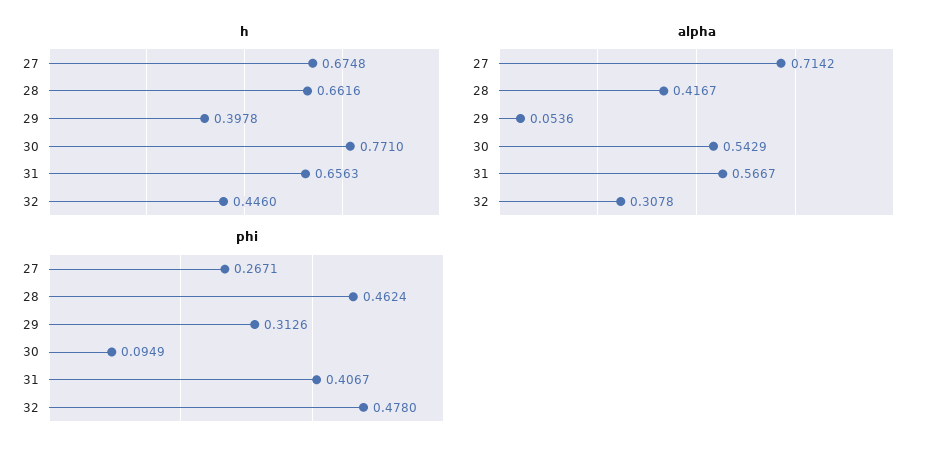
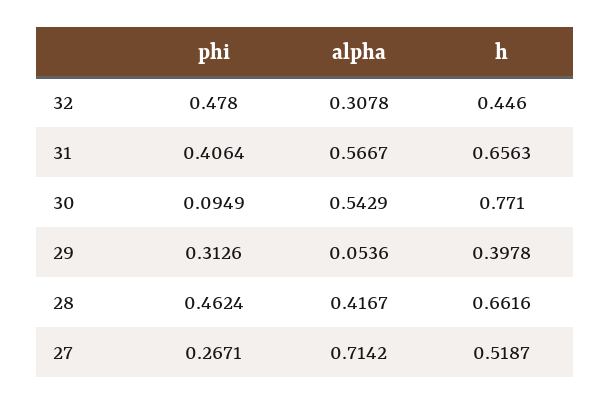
  {
    "h": {
-     "27": 0.6748,
+     "27": 0.5187,
      "28": 0.6616,
      "29": 0.3978,
      "30": 0.771,
      "31": 0.6563,
      "32": 0.446
    },
    "alpha": {
      "27": 0.7142,
      "28": 0.4167,
      "29": 0.0536,
      "30": 0.5429,
      "31": 0.5667,
      "32": 0.3078
    },
    "phi": {
      "27": 0.2671,
      "28": 0.4624,
      "29": 0.3126,
      "30": 0.0949,
-     "31": 0.4067,
+     "31": 0.4064,
      "32": 0.478
    }
  }

